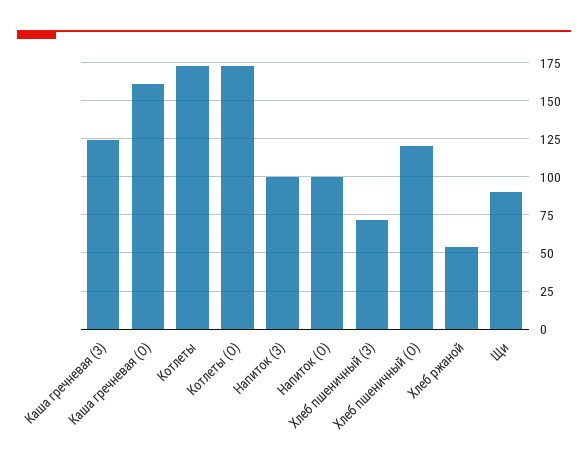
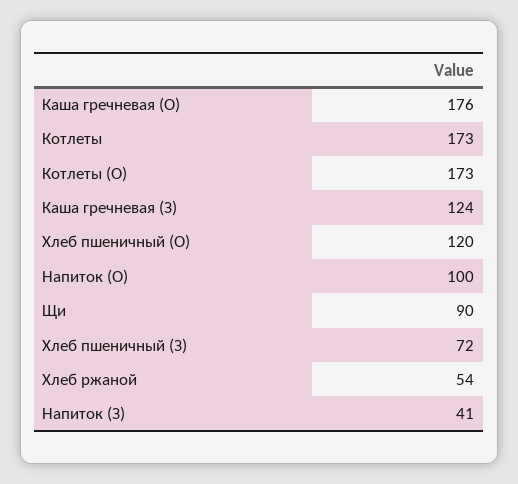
  {
    "Каша гречневая (З)": 124,
-   "Каша гречневая (О)": 160,
+   "Каша гречневая (О)": 176,
    "Котлеты": 173,
    "Котлеты (О)": 173,
-   "Напиток (З)": 100,
+   "Напиток (З)": 41,
    "Напиток (О)": 100,
    "Хлеб пшеничный (З)": 72,
    "Хлеб пшеничный (О)": 120,
    "Хлеб ржаной": 54,
    "Щи": 90
  }

